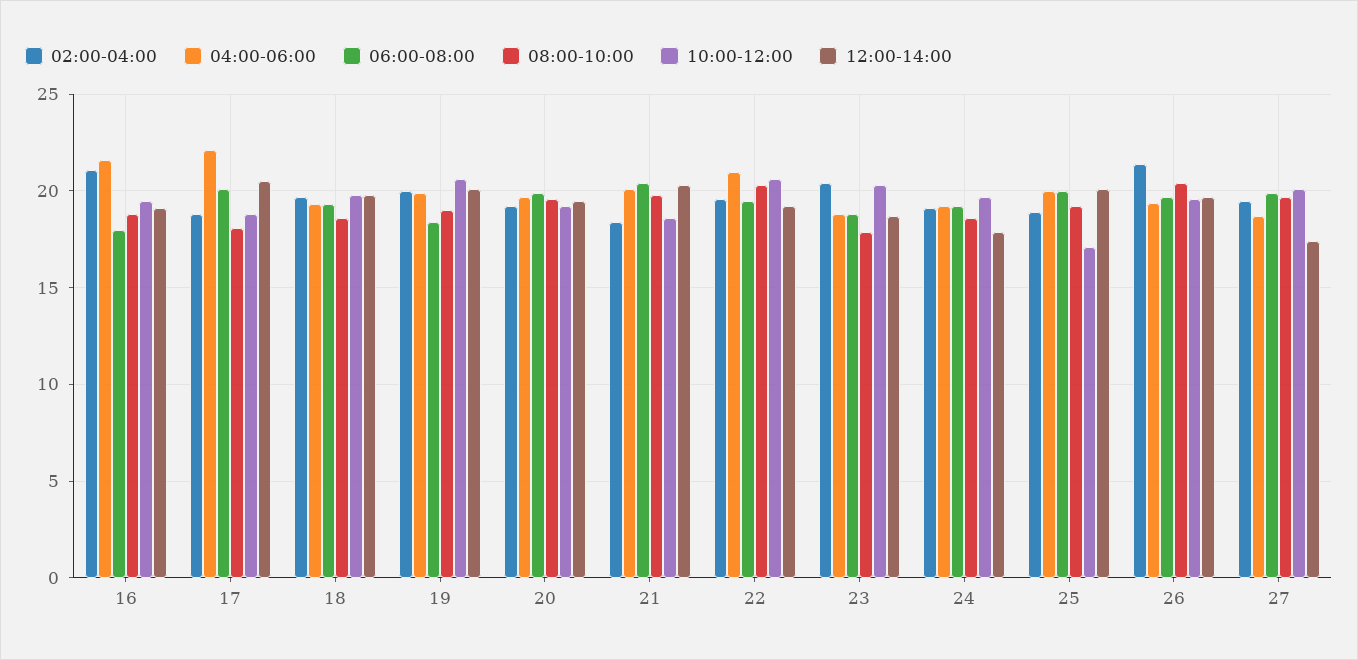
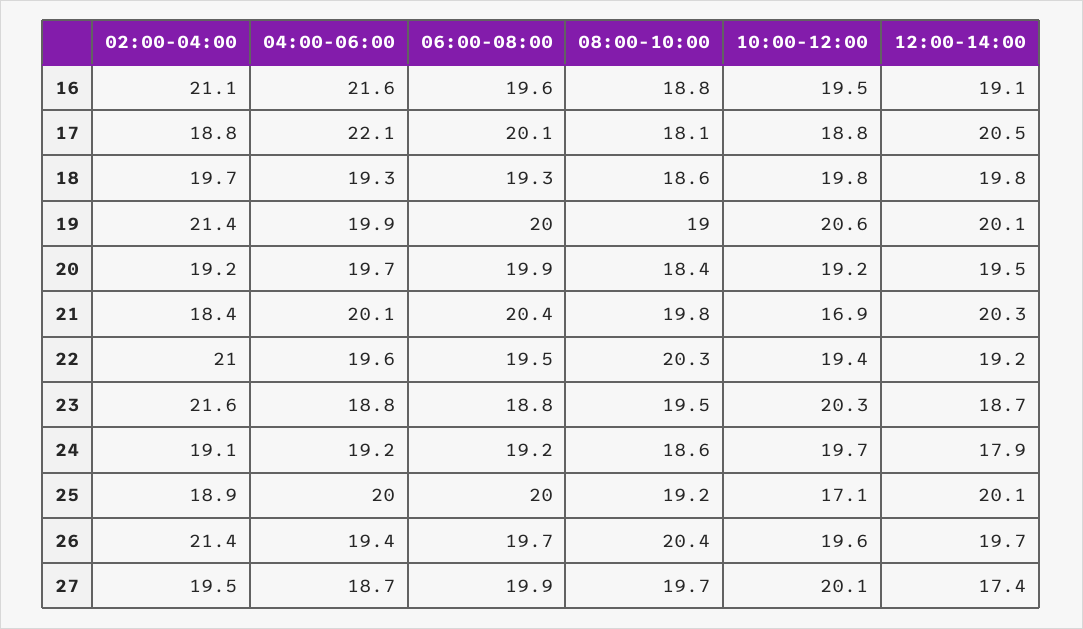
  {
    "02:00-04:00": {
      "16": 21.1,
      "17": 18.8,
      "18": 19.7,
-     "19": 20,
+     "19": 21.4,
      "20": 19.2,
      "21": 18.4,
-     "22": 19.5,
+     "22": 21,
-     "23": 20.5,
+     "23": 21.6,
      "24": 19.1,
      "25": 18.9,
      "26": 21.4,
      "27": 19.5
    },
    "04:00-06:00": {
      "16": 21.6,
      "17": 22.1,
      "18": 19.3,
      "19": 19.9,
      "20": 19.7,
      "21": 20.1,
-     "22": 21,
+     "22": 19.6,
      "23": 18.8,
      "24": 19.2,
      "25": 20,
      "26": 19.4,
      "27": 18.7
    },
    "06:00-08:00": {
-     "16": 18,
+     "16": 19.6,
      "17": 20.1,
      "18": 19.3,
-     "19": 18.5,
+     "19": 20,
      "20": 19.9,
      "21": 20.4,
      "22": 19.5,
      "23": 18.8,
      "24": 19.2,
      "25": 20,
      "26": 19.7,
      "27": 19.9
    },
    "08:00-10:00": {
      "16": 18.8,
      "17": 18.1,
      "18": 18.6,
      "19": 19,
-     "20": 19.5,
+     "20": 18.4,
      "21": 19.8,
      "22": 20.3,
-     "23": 18,
+     "23": 19.5,
      "24": 18.6,
      "25": 19.2,
      "26": 20.4,
      "27": 19.7
    },
    "10:00-12:00": {
      "16": 19.5,
      "17": 18.8,
      "18": 19.8,
      "19": 20.6,
      "20": 19.2,
-     "21": 18.5,
+     "21": 16.9,
-     "22": 20.5,
+     "22": 19.4,
      "23": 20.3,
      "24": 19.7,
      "25": 17.1,
      "26": 19.6,
      "27": 20.1
    },
    "12:00-14:00": {
      "16": 19.1,
      "17": 20.5,
      "18": 19.8,
      "19": 20.1,
      "20": 19.5,
      "21": 20.3,
      "22": 19.2,
      "23": 18.7,
      "24": 17.9,
      "25": 20.1,
      "26": 19.7,
      "27": 17.4
    }
  }

